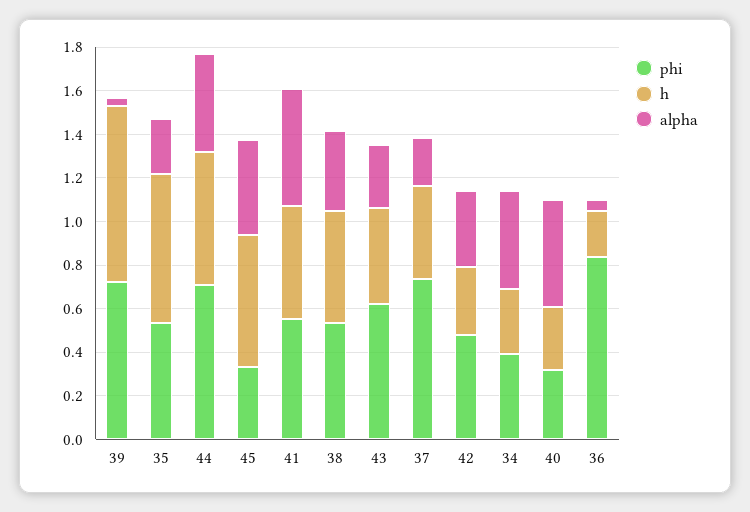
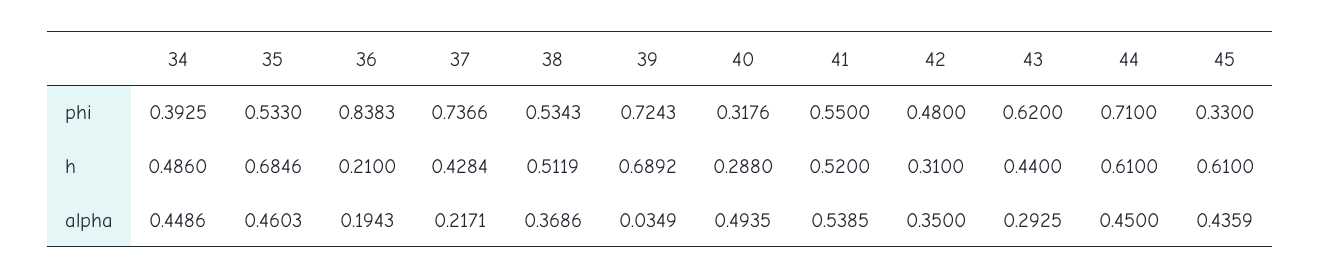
  {
    "phi": {
      "39": 0.7243,
      "35": 0.533,
      "44": 0.71,
      "45": 0.33,
      "41": 0.55,
      "38": 0.5343,
      "43": 0.62,
      "37": 0.7366,
      "42": 0.48,
      "34": 0.3925,
      "40": 0.3176,
      "36": 0.8383
    },
    "h": {
-     "39": 0.8,
+     "39": 0.6892,
      "35": 0.6846,
      "44": 0.61,
      "45": 0.61,
      "41": 0.52,
      "38": 0.5119,
      "43": 0.44,
      "37": 0.4284,
      "42": 0.31,
-     "34": 0.3,
+     "34": 0.486,
      "40": 0.288,
      "36": 0.21
    },
    "alpha": {
      "39": 0.0349,
-     "35": 0.25,
+     "35": 0.4603,
      "44": 0.45,
      "45": 0.4359,
      "41": 0.5385,
      "38": 0.3686,
      "43": 0.2925,
      "37": 0.2171,
      "42": 0.35,
      "34": 0.4486,
      "40": 0.4935,
-     "36": 0.05
+     "36": 0.1943
    }
  }

